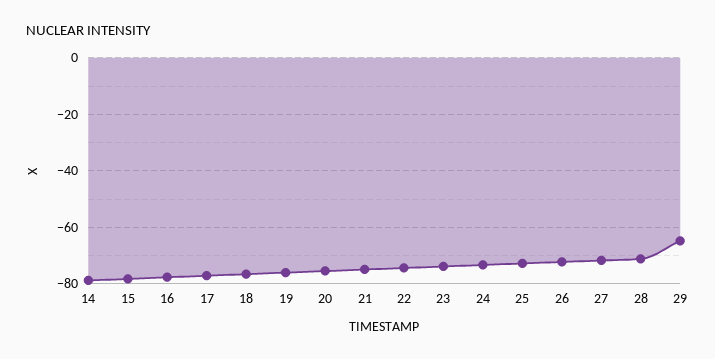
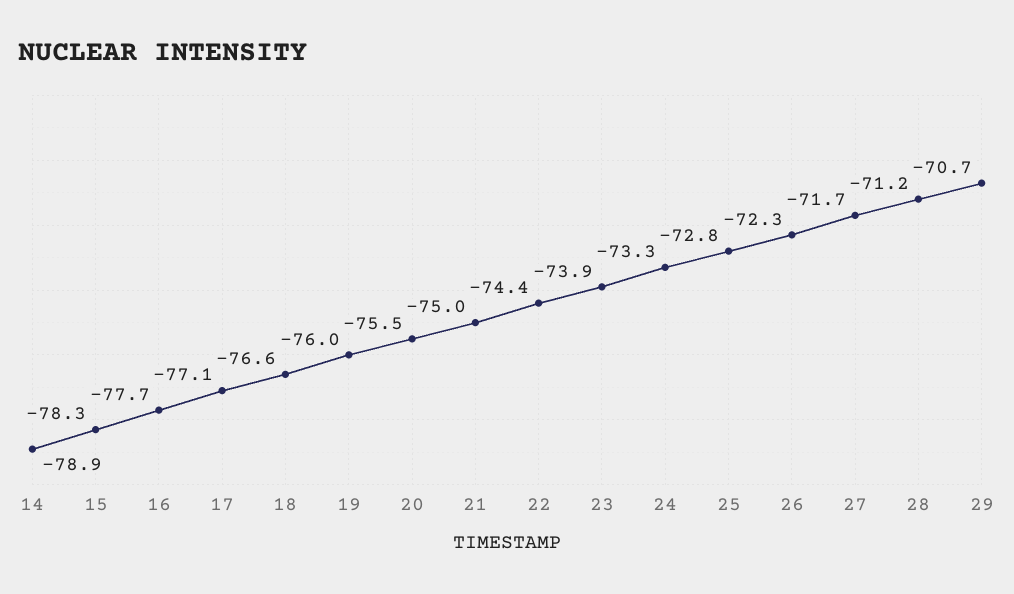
  {
    "14": -78.9,
    "15": -78.3,
    "16": -77.7,
    "17": -77.1,
    "18": -76.6,
    "19": -76,
    "20": -75.5,
    "21": -75,
    "22": -74.4,
    "23": -73.9,
    "24": -73.3,
    "25": -72.8,
    "26": -72.3,
    "27": -71.7,
    "28": -71.2,
-   "29": -65
+   "29": -70.7
  }

